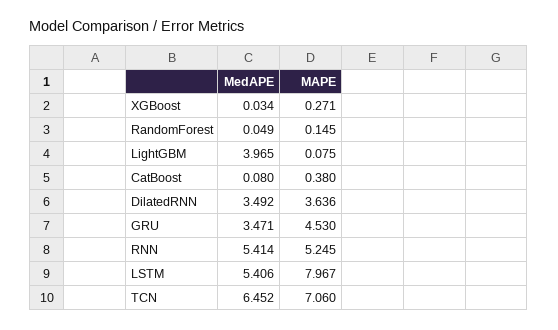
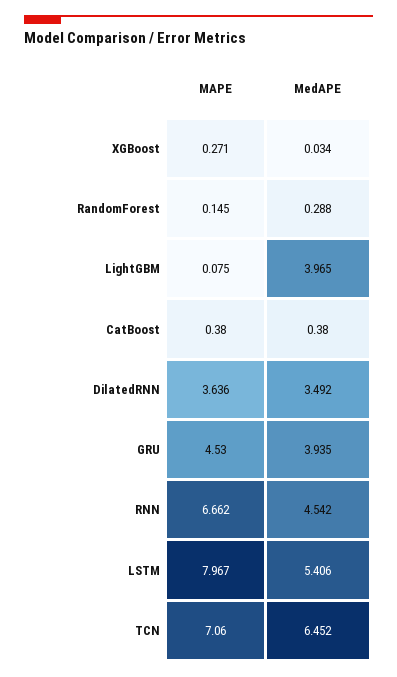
  {
    "MedAPE": {
      "XGBoost": 0.034,
-     "RandomForest": 0.049,
+     "RandomForest": 0.288,
      "LightGBM": 3.965,
-     "CatBoost": 0.08,
+     "CatBoost": 0.38,
      "DilatedRNN": 3.492,
-     "GRU": 3.471,
+     "GRU": 3.935,
-     "RNN": 5.414,
+     "RNN": 4.542,
      "LSTM": 5.406,
      "TCN": 6.452
    },
    "MAPE": {
      "XGBoost": 0.271,
      "RandomForest": 0.145,
      "LightGBM": 0.075,
      "CatBoost": 0.38,
      "DilatedRNN": 3.636,
      "GRU": 4.53,
-     "RNN": 5.245,
+     "RNN": 6.662,
      "LSTM": 7.967,
      "TCN": 7.06
    }
  }

